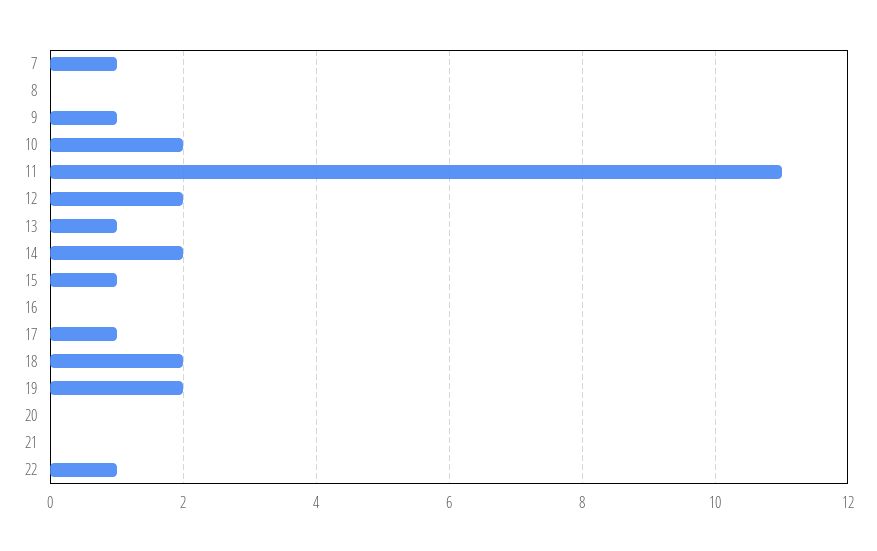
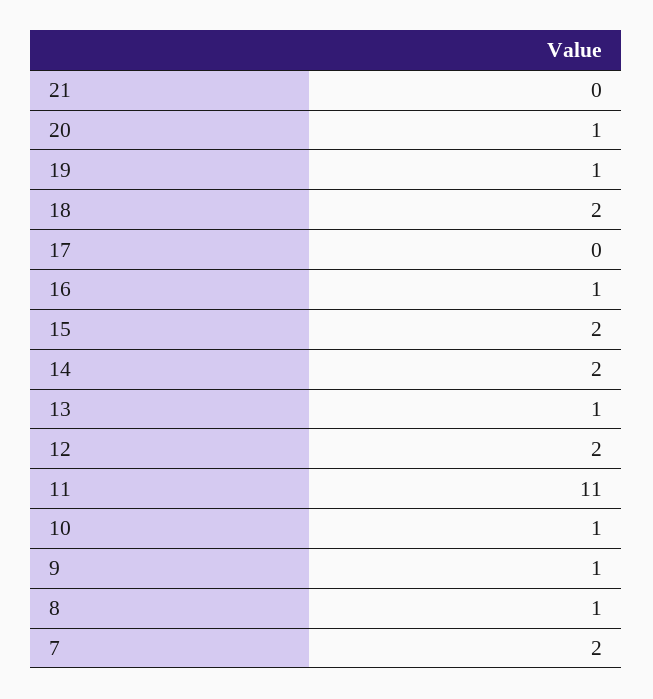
  {
-   "7": 1,
+   "7": 2,
-   "8": 0,
+   "8": 1,
    "9": 1,
-   "10": 2,
+   "10": 1,
    "11": 11,
    "12": 2,
    "13": 1,
    "14": 2,
-   "15": 1,
+   "15": 2,
-   "16": 0,
+   "16": 1,
-   "17": 1,
+   "17": 0,
    "18": 2,
-   "19": 2,
+   "19": 1,
-   "20": 0,
+   "20": 1,
-   "21": 0,
+   "21": 0
-   "22": 1
  }

